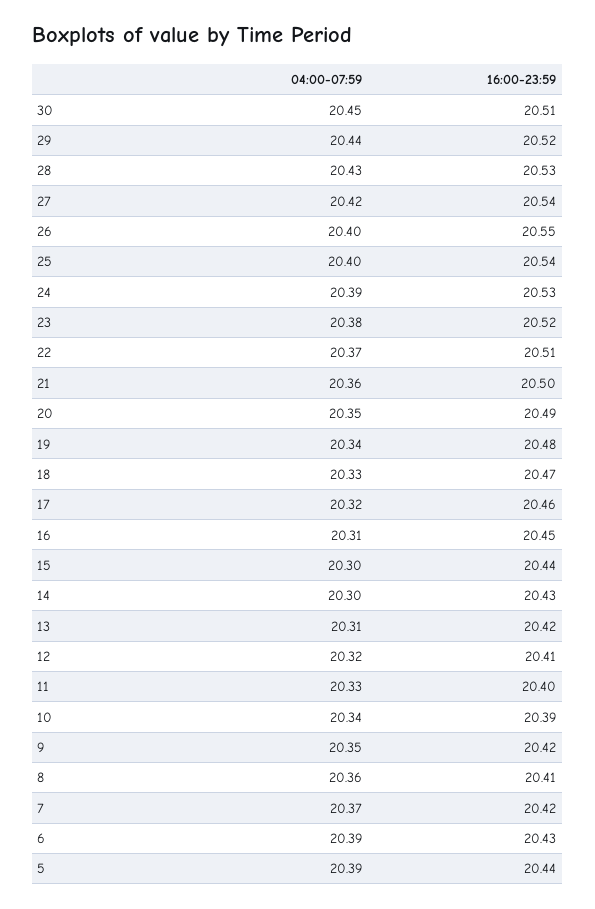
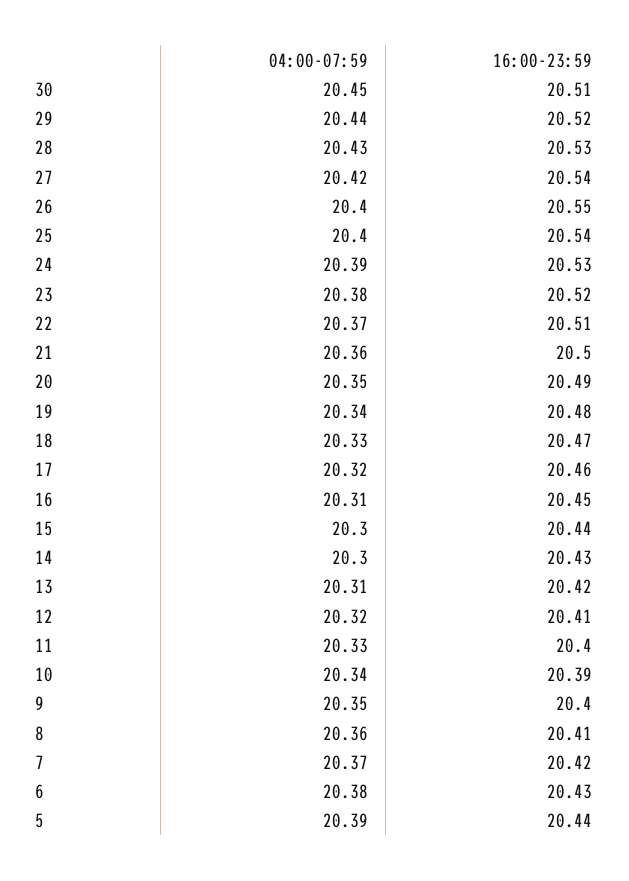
  {
    "04:00-07:59": {
      "30": 20.45,
      "29": 20.44,
      "28": 20.43,
      "27": 20.42,
      "26": 20.4,
      "25": 20.4,
      "24": 20.39,
      "23": 20.38,
      "22": 20.37,
      "21": 20.36,
      "20": 20.35,
      "19": 20.34,
      "18": 20.33,
      "17": 20.32,
      "16": 20.31,
      "15": 20.3,
      "14": 20.3,
      "13": 20.31,
      "12": 20.32,
      "11": 20.33,
      "10": 20.34,
      "9": 20.35,
      "8": 20.36,
      "7": 20.37,
-     "6": 20.39,
+     "6": 20.38,
      "5": 20.39
    },
    "16:00-23:59": {
      "30": 20.51,
      "29": 20.52,
      "28": 20.53,
      "27": 20.54,
      "26": 20.55,
      "25": 20.54,
      "24": 20.53,
      "23": 20.52,
      "22": 20.51,
      "21": 20.5,
      "20": 20.49,
      "19": 20.48,
      "18": 20.47,
      "17": 20.46,
      "16": 20.45,
      "15": 20.44,
      "14": 20.43,
      "13": 20.42,
      "12": 20.41,
      "11": 20.4,
      "10": 20.39,
-     "9": 20.42,
+     "9": 20.4,
      "8": 20.41,
      "7": 20.42,
      "6": 20.43,
      "5": 20.44
    }
  }

